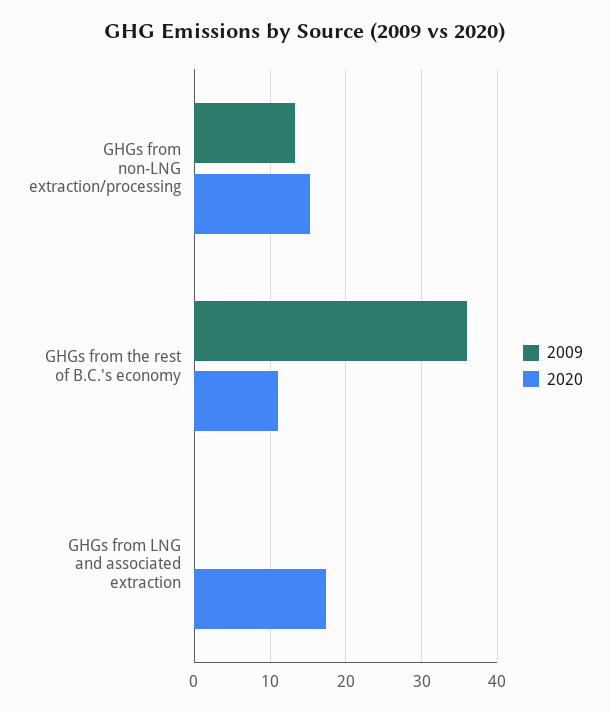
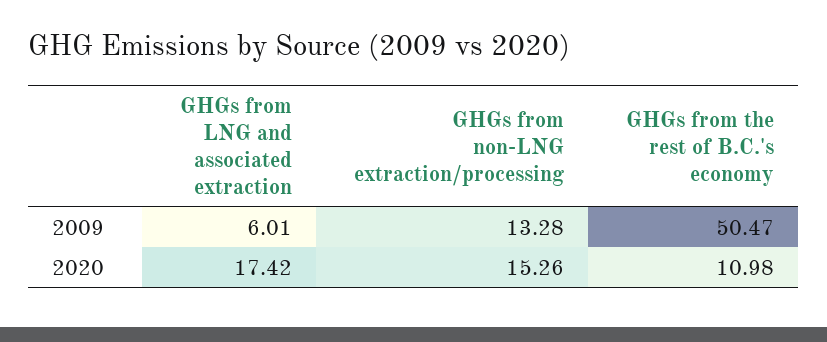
  {
    "2009": {
      "GHGs from non-LNG extraction/processing": 13.28,
-     "GHGs from the rest of B.C.'s economy": 36,
+     "GHGs from the rest of B.C.'s economy": 50.47,
-     "GHGs from LNG and associated extraction": 0
+     "GHGs from LNG and associated extraction": 6.01
    },
    "2020": {
      "GHGs from non-LNG extraction/processing": 15.26,
      "GHGs from the rest of B.C.'s economy": 10.98,
      "GHGs from LNG and associated extraction": 17.42
    }
  }

